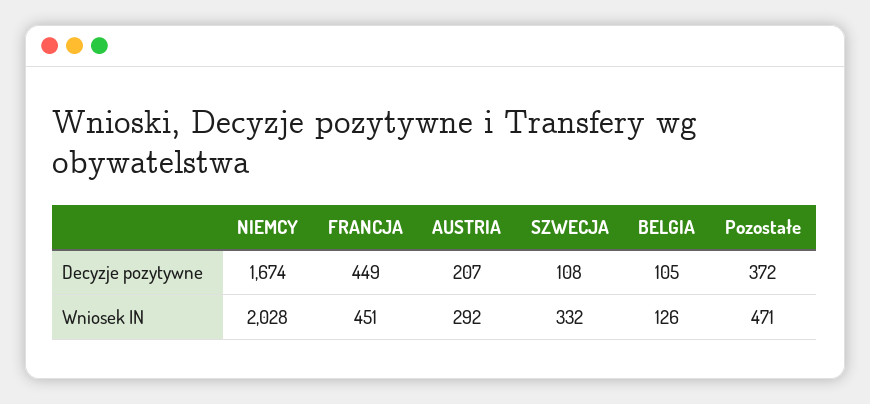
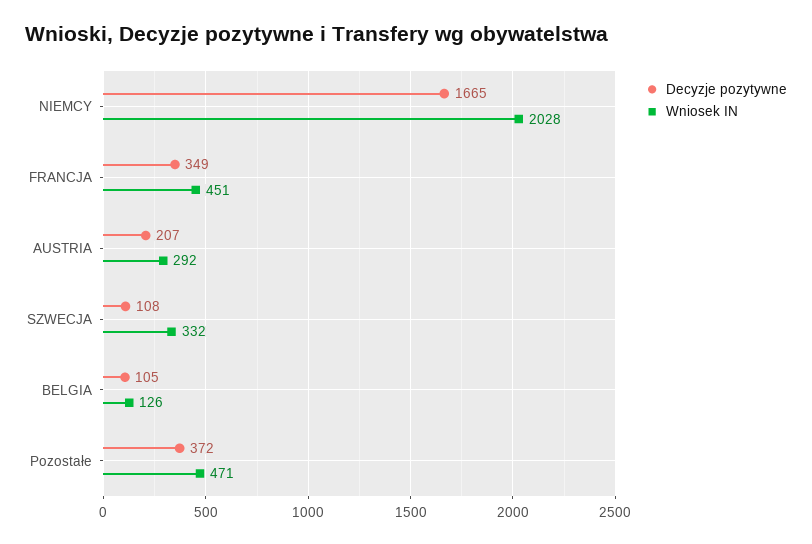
  {
    "Decyzje pozytywne": {
-     "NIEMCY": 1674,
+     "NIEMCY": 1665,
-     "FRANCJA": 449,
+     "FRANCJA": 349,
      "AUSTRIA": 207,
      "SZWECJA": 108,
      "BELGIA": 105,
      "Pozostałe": 372
    },
    "Wniosek IN": {
      "NIEMCY": 2028,
      "FRANCJA": 451,
      "AUSTRIA": 292,
      "SZWECJA": 332,
      "BELGIA": 126,
      "Pozostałe": 471
    }
  }

